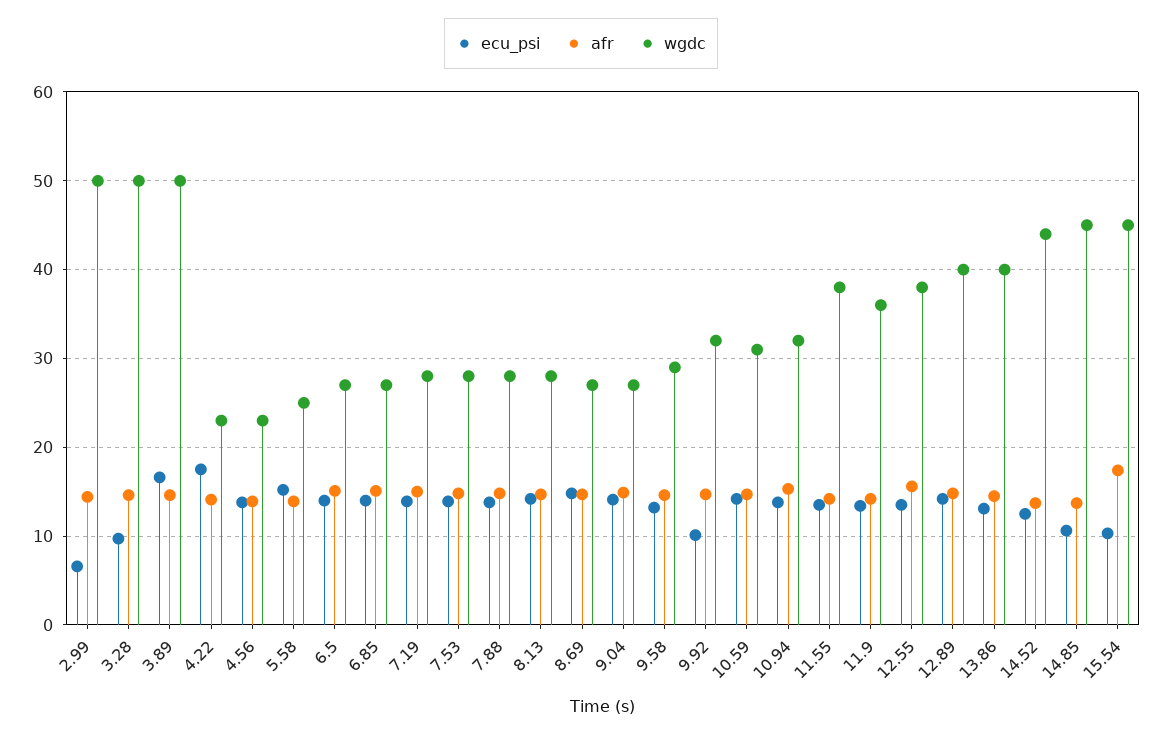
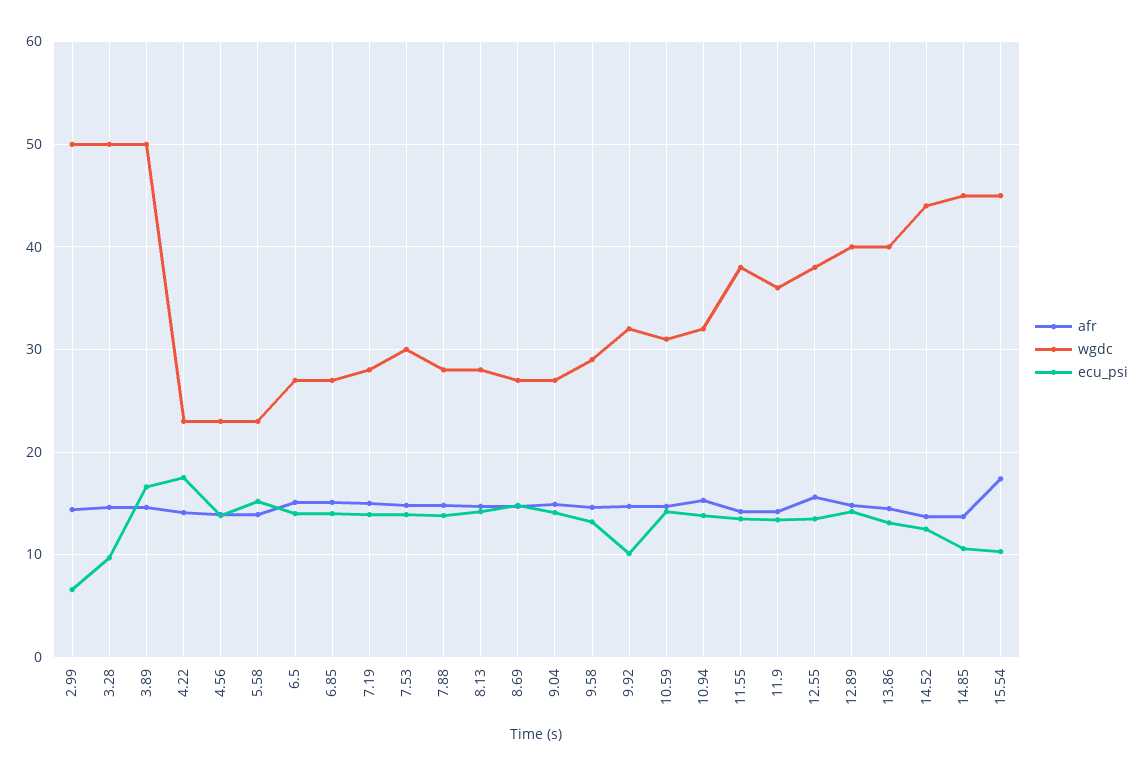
  {
    "ecu_psi": {
      "2.99": 7,
      "3.28": 10,
      "3.89": 17,
      "4.22": 18,
      "4.56": 14,
      "5.58": 15,
      "6.5": 14,
      "6.85": 14,
      "7.19": 14,
      "7.53": 14,
      "7.88": 14,
      "8.13": 14,
      "8.69": 15,
      "9.04": 14,
      "9.58": 13,
      "9.92": 10,
      "10.59": 14,
      "10.94": 14,
      "11.55": 14,
      "11.9": 13,
      "12.55": 14,
      "12.89": 14,
      "13.86": 13,
      "14.52": 13,
      "14.85": 11,
      "15.54": 10
    },
    "afr": {
      "2.99": 14,
      "3.28": 15,
      "3.89": 15,
      "4.22": 14,
      "4.56": 14,
      "5.58": 14,
      "6.5": 15,
      "6.85": 15,
      "7.19": 15,
      "7.53": 15,
      "7.88": 15,
      "8.13": 15,
      "8.69": 15,
      "9.04": 15,
      "9.58": 15,
      "9.92": 15,
      "10.59": 15,
      "10.94": 15,
      "11.55": 14,
      "11.9": 14,
      "12.55": 16,
      "12.89": 15,
      "13.86": 15,
      "14.52": 14,
      "14.85": 14,
      "15.54": 17
    },
    "wgdc": {
      "2.99": 50,
      "3.28": 50,
      "3.89": 50,
      "4.22": 23,
      "4.56": 23,
-     "5.58": 25,
+     "5.58": 23,
      "6.5": 27,
      "6.85": 27,
      "7.19": 28,
-     "7.53": 28,
+     "7.53": 30,
      "7.88": 28,
      "8.13": 28,
      "8.69": 27,
      "9.04": 27,
      "9.58": 29,
      "9.92": 32,
      "10.59": 31,
      "10.94": 32,
      "11.55": 38,
      "11.9": 36,
      "12.55": 38,
      "12.89": 40,
      "13.86": 40,
      "14.52": 44,
      "14.85": 45,
      "15.54": 45
    }
  }

